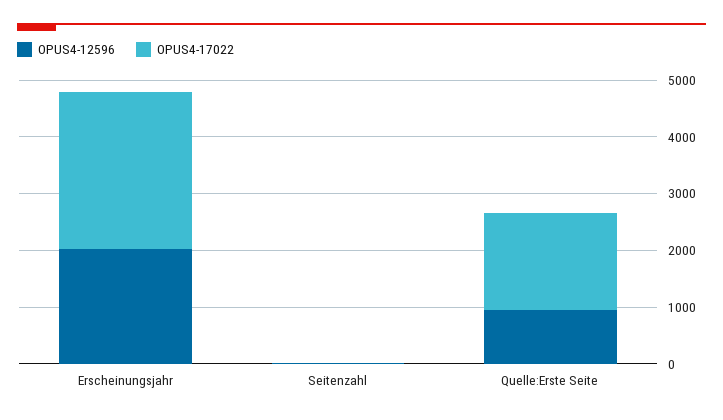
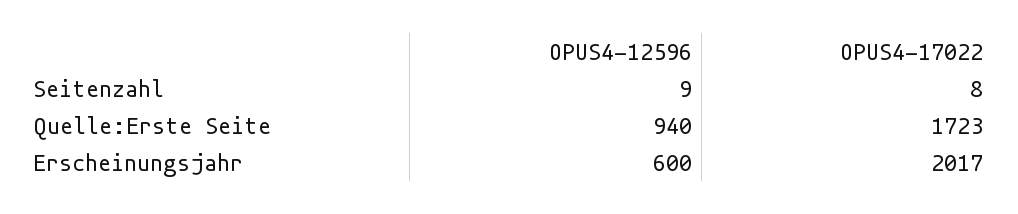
  {
    "OPUS4-12596": {
-     "Erscheinungsjahr": 2000,
+     "Erscheinungsjahr": 600,
      "Seitenzahl": 9,
      "Quelle:Erste Seite": 940
    },
    "OPUS4-17022": {
-     "Erscheinungsjahr": 2800,
+     "Erscheinungsjahr": 2017,
      "Seitenzahl": 8,
      "Quelle:Erste Seite": 1723
    }
  }

